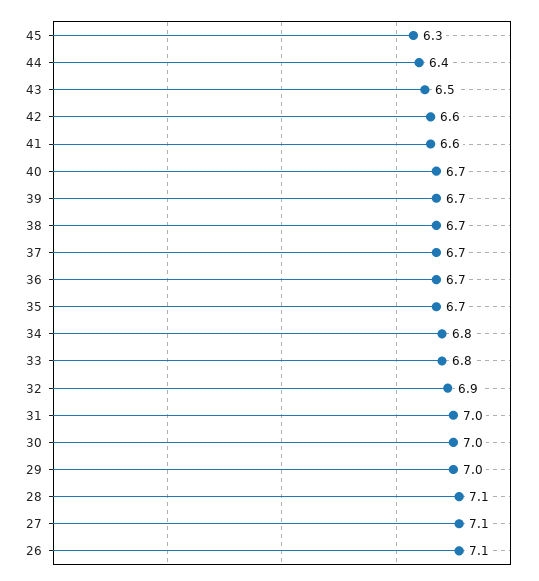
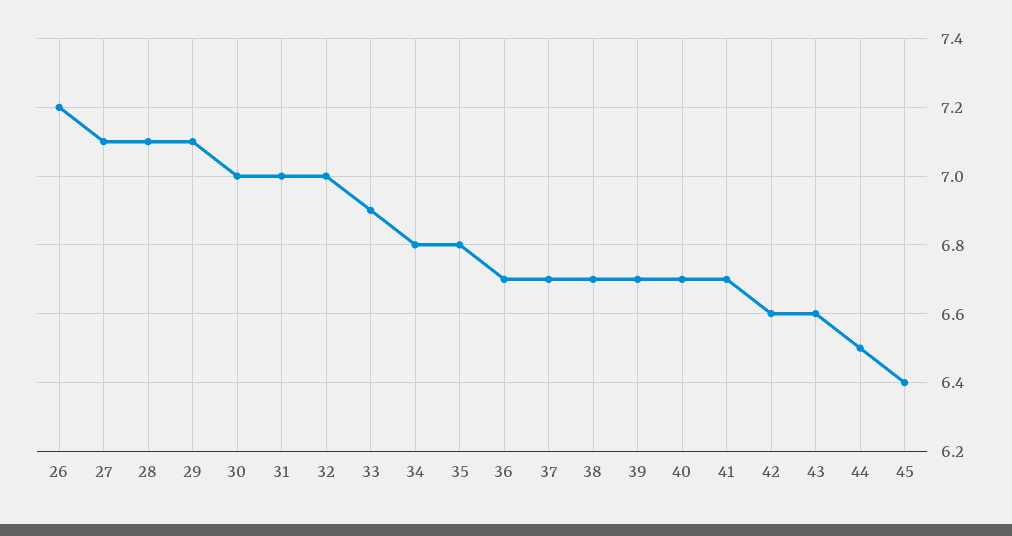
  {
-   "45": 6.3,
+   "45": 6.4,
-   "44": 6.4,
+   "44": 6.5,
-   "43": 6.5,
+   "43": 6.6,
    "42": 6.6,
-   "41": 6.6,
+   "41": 6.7,
    "40": 6.7,
    "39": 6.7,
    "38": 6.7,
    "37": 6.7,
    "36": 6.7,
-   "35": 6.7,
+   "35": 6.8,
    "34": 6.8,
-   "33": 6.8,
+   "33": 6.9,
-   "32": 6.9,
+   "32": 7,
    "31": 7,
    "30": 7,
-   "29": 7,
+   "29": 7.1,
    "28": 7.1,
    "27": 7.1,
-   "26": 7.1
+   "26": 7.2
  }

